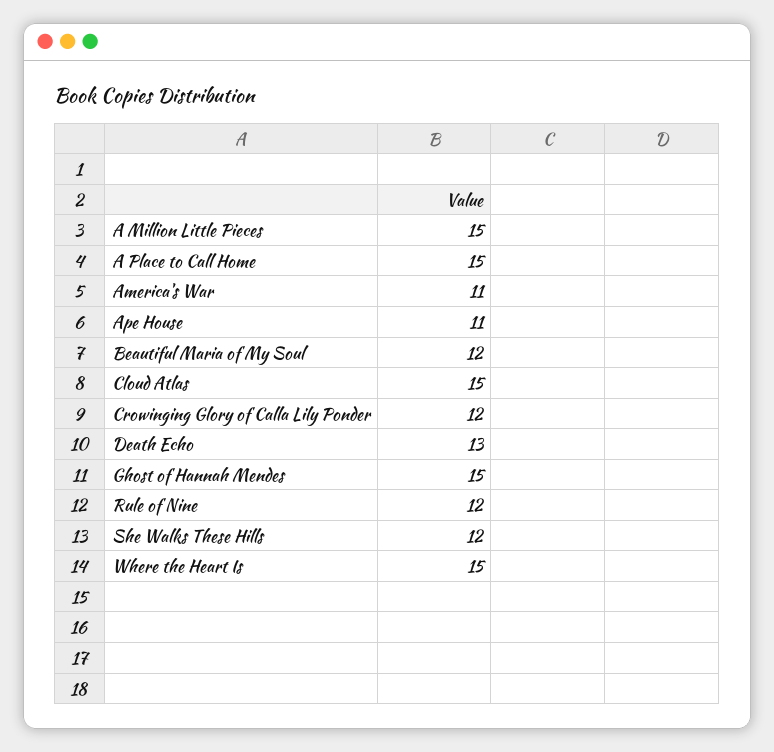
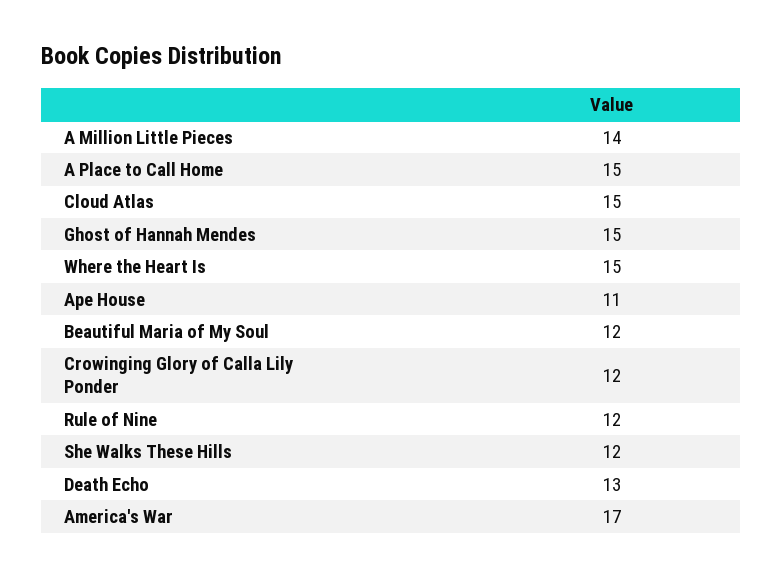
  {
-   "A Million Little Pieces": 15,
+   "A Million Little Pieces": 14,
    "A Place to Call Home": 15,
-   "America's War": 11,
+   "America's War": 17,
    "Ape House": 11,
    "Beautiful Maria of My Soul": 12,
    "Cloud Atlas": 15,
    "Crowinging Glory of Calla Lily Ponder": 12,
    "Death Echo": 13,
    "Ghost of Hannah Mendes": 15,
    "Rule of Nine": 12,
    "She Walks These Hills": 12,
    "Where the Heart Is": 15
  }

